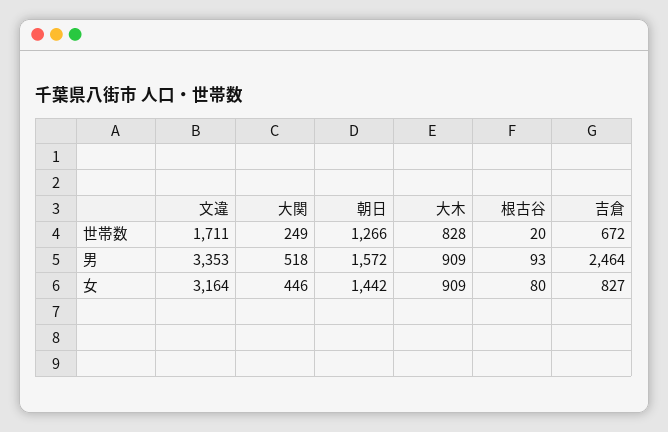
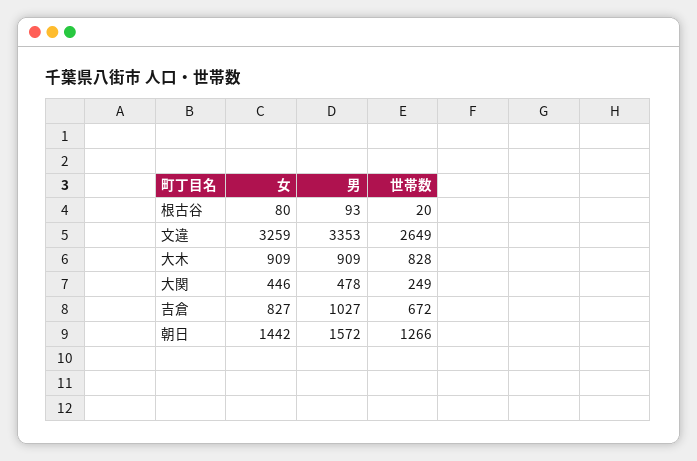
  {
    "文違": {
-     "世帯数": 1711,
+     "世帯数": 2649,
      "男": 3353,
-     "女": 3164
+     "女": 3259
    },
    "大関": {
      "世帯数": 249,
-     "男": 518,
+     "男": 478,
      "女": 446
    },
    "朝日": {
      "世帯数": 1266,
      "男": 1572,
      "女": 1442
    },
    "大木": {
      "世帯数": 828,
      "男": 909,
      "女": 909
    },
    "根古谷": {
      "世帯数": 20,
      "男": 93,
      "女": 80
    },
    "吉倉": {
      "世帯数": 672,
-     "男": 2464,
+     "男": 1027,
      "女": 827
    }
  }

